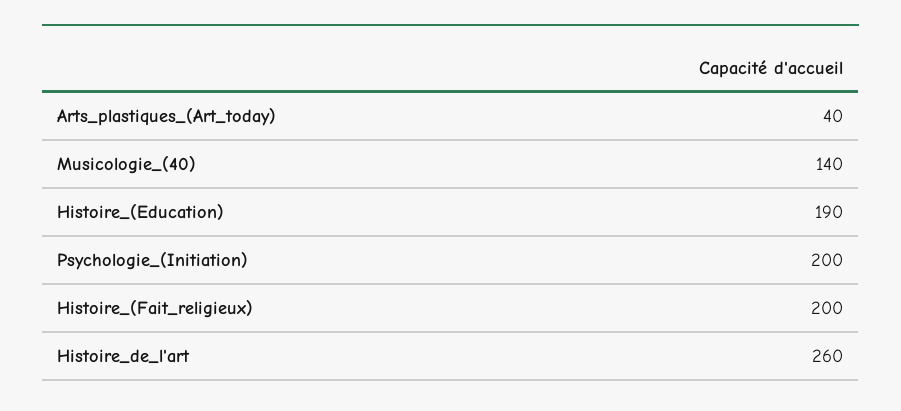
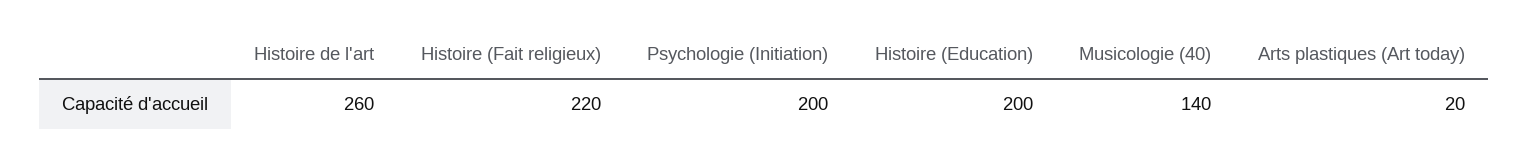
  {
-   "Arts_plastiques_(Art_today)": 40,
+   "Arts_plastiques_(Art_today)": 20,
    "Musicologie_(40)": 140,
-   "Histoire_(Education)": 190,
+   "Histoire_(Education)": 200,
    "Psychologie_(Initiation)": 200,
-   "Histoire_(Fait_religieux)": 200,
+   "Histoire_(Fait_religieux)": 220,
    "Histoire_de_l'art": 260
  }

